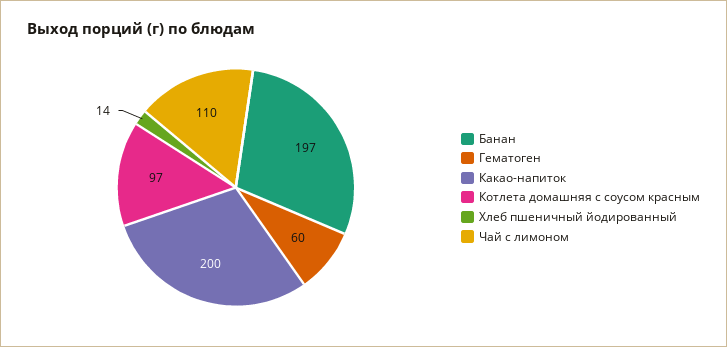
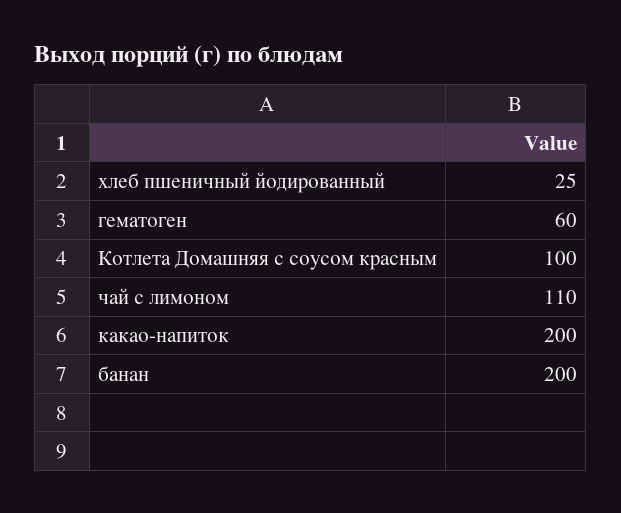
  {
-   "Банан": 197,
+   "Банан": 200,
    "Гематоген": 60,
    "Какао-напиток": 200,
-   "Котлета домашняя с соусом красным": 97,
+   "Котлета домашняя с соусом красным": 100,
-   "Хлеб пшеничный йодированный": 14,
+   "Хлеб пшеничный йодированный": 25,
    "Чай с лимоном": 110
  }

